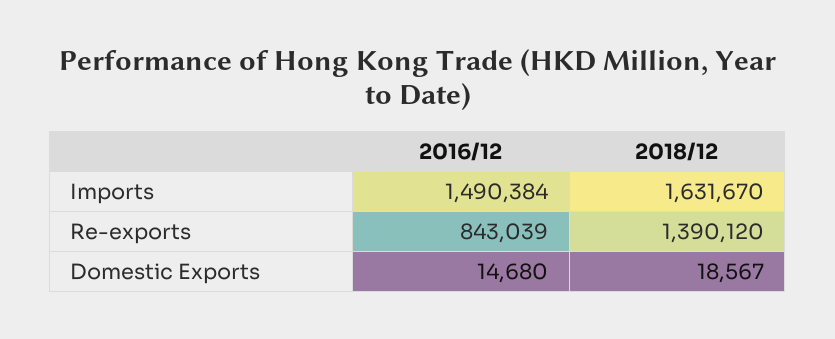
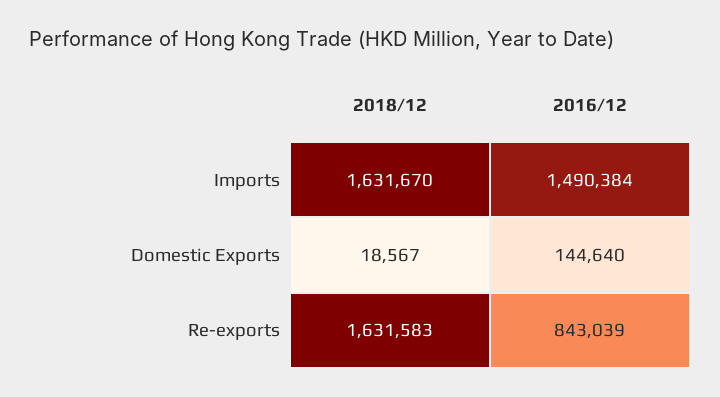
  {
    "2016/12": {
      "Imports": 1490384,
      "Re-exports": 843039,
-     "Domestic Exports": 14680
+     "Domestic Exports": 144640
    },
    "2018/12": {
      "Imports": 1631670,
-     "Re-exports": 1390120,
+     "Re-exports": 1631583,
      "Domestic Exports": 18567
    }
  }

